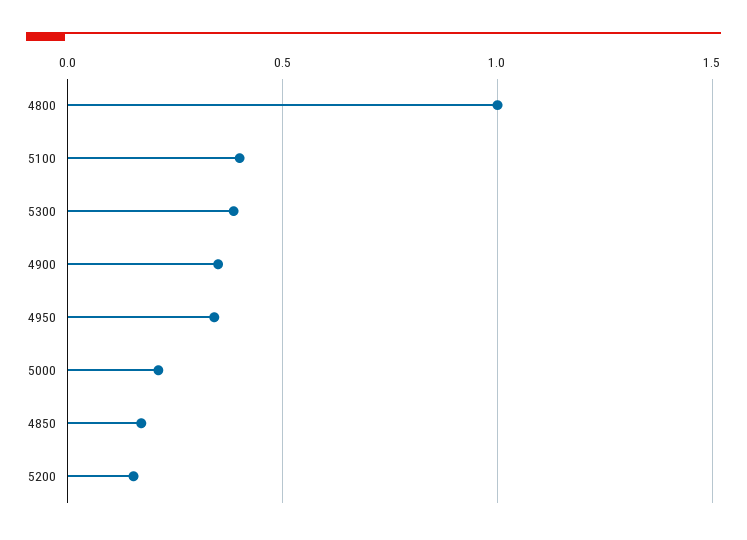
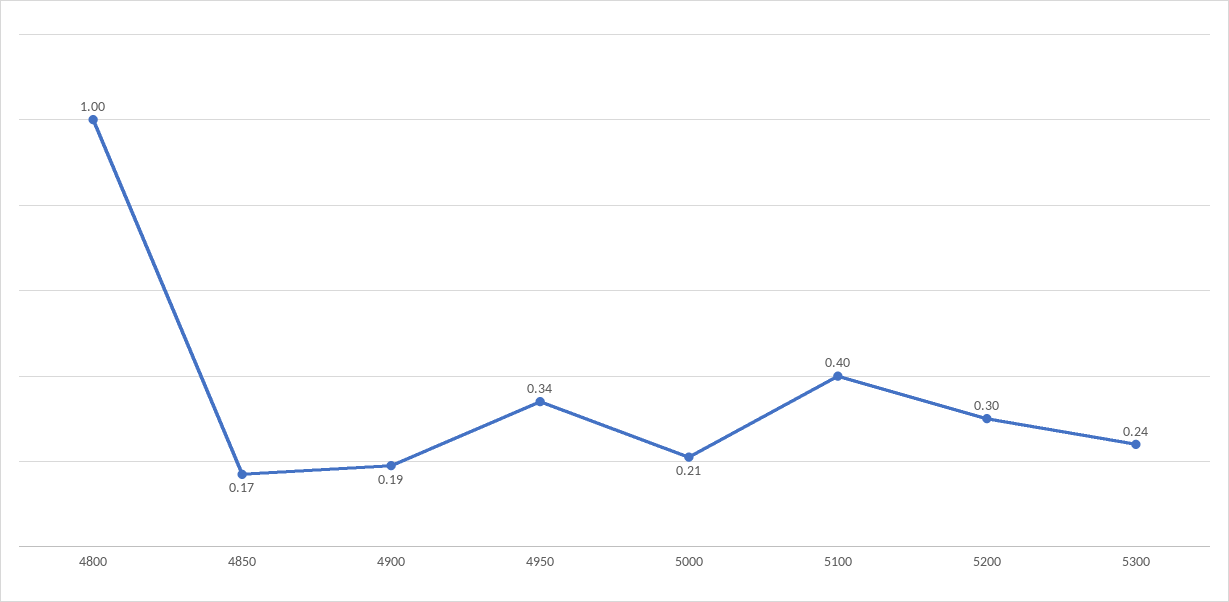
  {
    "4800": 1,
    "5100": 0.4,
-   "5300": 0.4,
+   "5300": 0.24,
-   "4900": 0.35,
+   "4900": 0.19,
    "4950": 0.34,
    "5000": 0.21,
    "4850": 0.17,
-   "5200": 0.15
+   "5200": 0.3
  }

